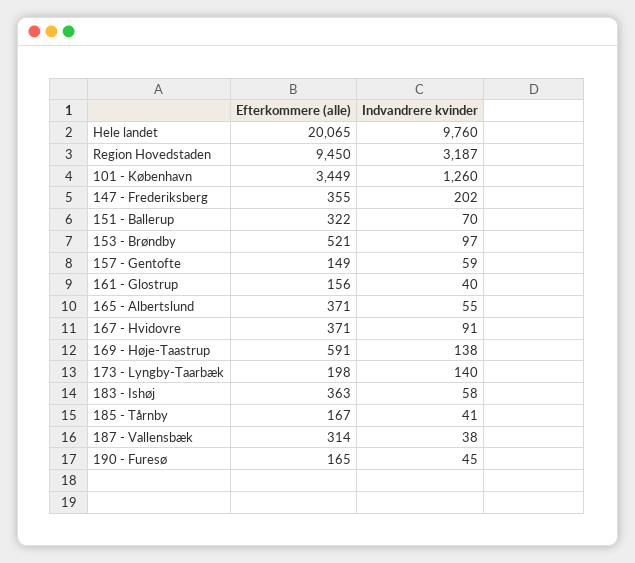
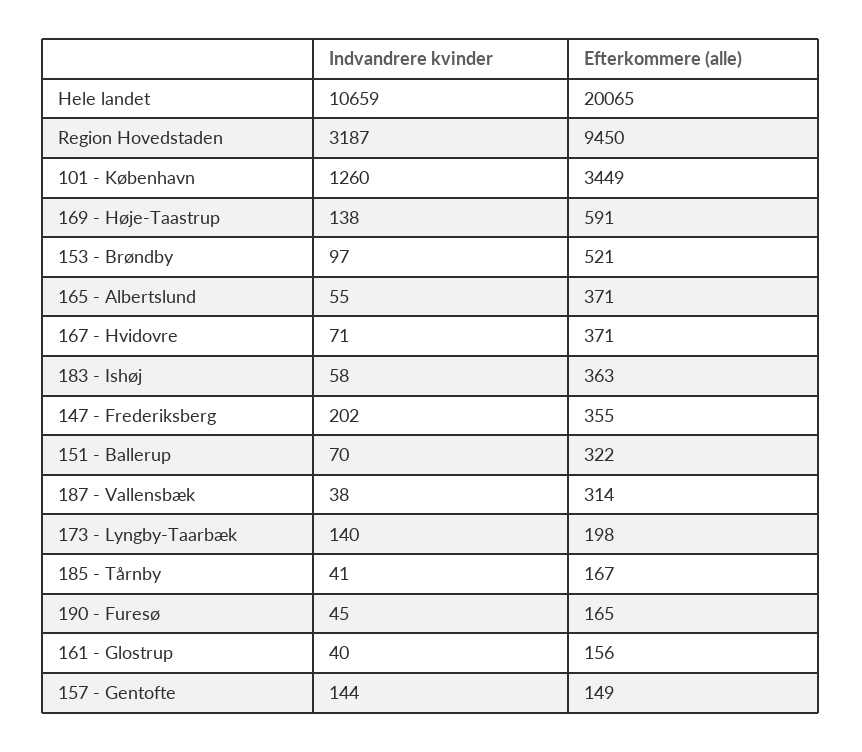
  {
    "Efterkommere (alle)": {
      "Hele landet": 20065,
      "Region Hovedstaden": 9450,
      "101 - København": 3449,
      "147 - Frederiksberg": 355,
      "151 - Ballerup": 322,
      "153 - Brøndby": 521,
      "157 - Gentofte": 149,
      "161 - Glostrup": 156,
      "165 - Albertslund": 371,
      "167 - Hvidovre": 371,
      "169 - Høje-Taastrup": 591,
      "173 - Lyngby-Taarbæk": 198,
      "183 - Ishøj": 363,
      "185 - Tårnby": 167,
      "187 - Vallensbæk": 314,
      "190 - Furesø": 165
    },
    "Indvandrere kvinder": {
-     "Hele landet": 9760,
+     "Hele landet": 10659,
      "Region Hovedstaden": 3187,
      "101 - København": 1260,
      "147 - Frederiksberg": 202,
      "151 - Ballerup": 70,
      "153 - Brøndby": 97,
-     "157 - Gentofte": 59,
+     "157 - Gentofte": 144,
      "161 - Glostrup": 40,
      "165 - Albertslund": 55,
-     "167 - Hvidovre": 91,
+     "167 - Hvidovre": 71,
      "169 - Høje-Taastrup": 138,
      "173 - Lyngby-Taarbæk": 140,
      "183 - Ishøj": 58,
      "185 - Tårnby": 41,
      "187 - Vallensbæk": 38,
      "190 - Furesø": 45
    }
  }

